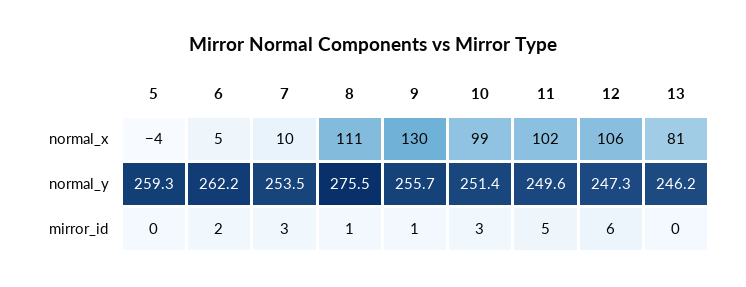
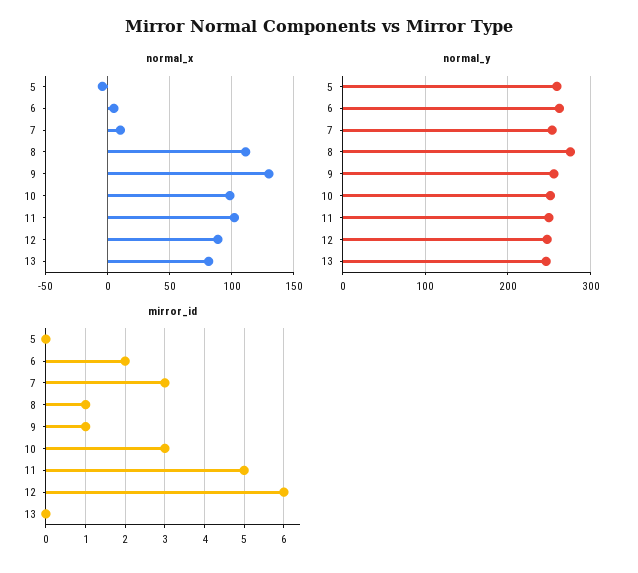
  {
    "normal_x": {
      "5": -4,
      "6": 5,
      "7": 10,
      "8": 111,
      "9": 130,
      "10": 99,
      "11": 102,
-     "12": 106,
+     "12": 90,
      "13": 81
    },
    "normal_y": {
      "5": 259.3,
      "6": 262.2,
      "7": 253.5,
      "8": 275.5,
      "9": 255.7,
      "10": 251.4,
      "11": 249.6,
      "12": 247.3,
      "13": 246.2
    },
    "mirror_id": {
      "5": 0,
      "6": 2,
      "7": 3,
      "8": 1,
      "9": 1,
      "10": 3,
      "11": 5,
      "12": 6,
      "13": 0
    }
  }

